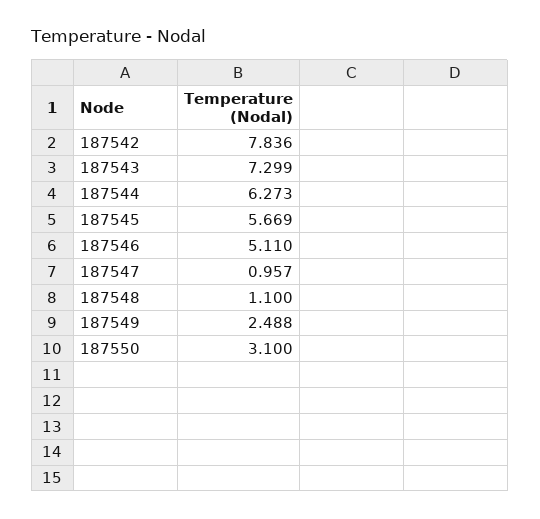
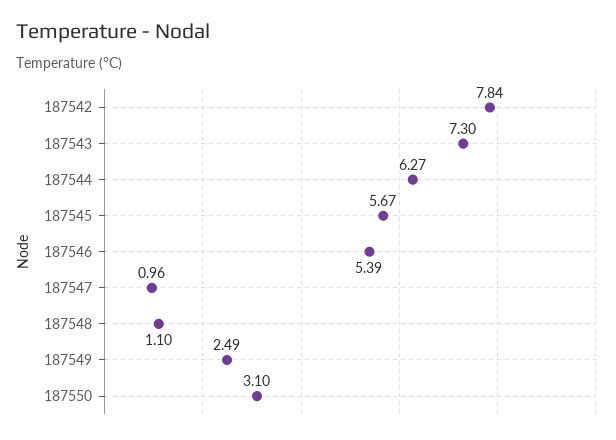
  {
    "187542": 7.836,
    "187543": 7.299,
    "187544": 6.273,
    "187545": 5.669,
-   "187546": 5.11,
+   "187546": 5.39,
    "187547": 0.957,
    "187548": 1.1,
    "187549": 2.488,
    "187550": 3.1
  }

